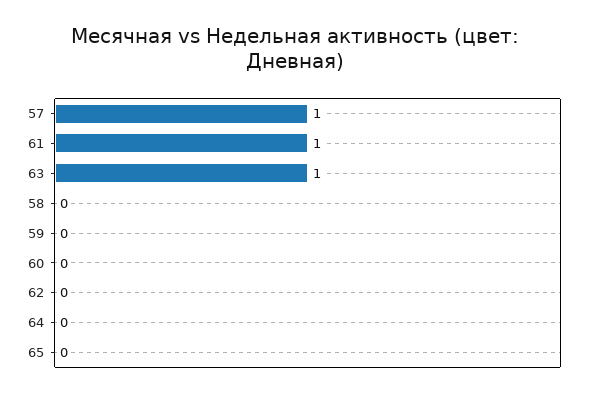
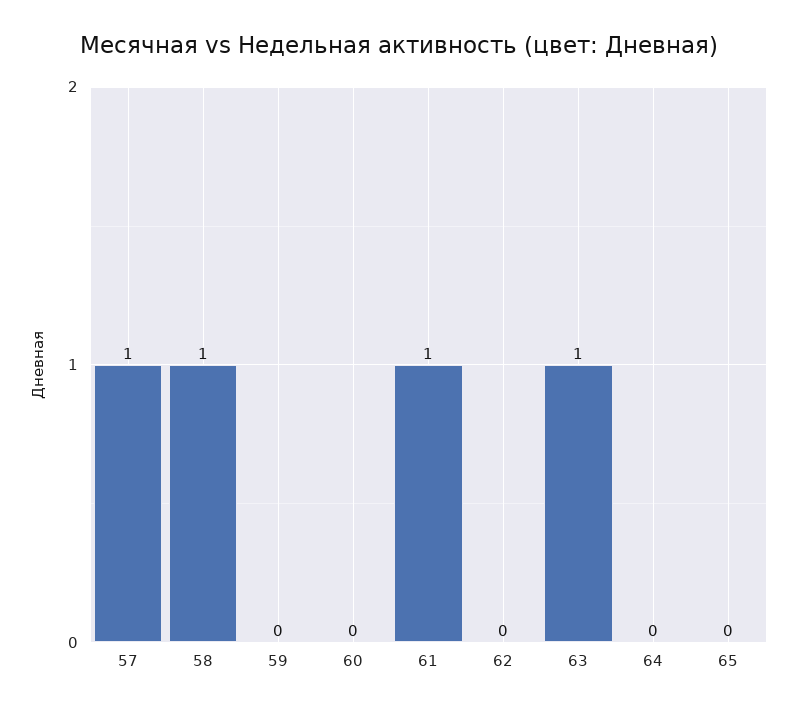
  {
    "57": 1,
    "61": 1,
    "63": 1,
-   "58": 0,
+   "58": 1,
    "59": 0,
    "60": 0,
    "62": 0,
    "64": 0,
    "65": 0
  }

